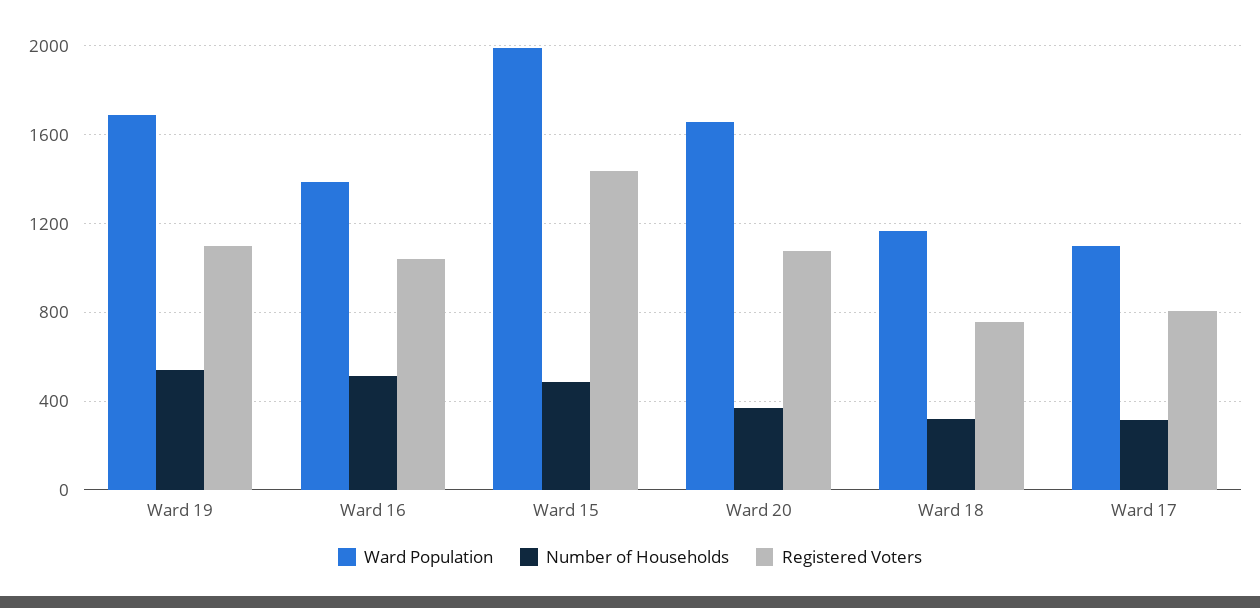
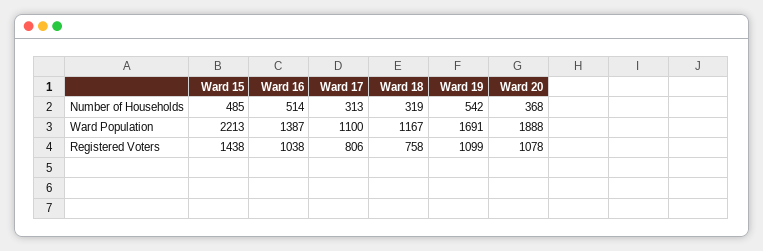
  {
    "Ward Population": {
      "Ward 19": 1691,
      "Ward 16": 1387,
-     "Ward 15": 2000,
+     "Ward 15": 2213,
-     "Ward 20": 1650,
+     "Ward 20": 1888,
      "Ward 18": 1167,
      "Ward 17": 1100
    },
    "Number of Households": {
      "Ward 19": 542,
      "Ward 16": 514,
      "Ward 15": 485,
      "Ward 20": 368,
      "Ward 18": 319,
      "Ward 17": 313
    },
    "Registered Voters": {
      "Ward 19": 1099,
      "Ward 16": 1038,
      "Ward 15": 1438,
      "Ward 20": 1078,
      "Ward 18": 758,
      "Ward 17": 806
    }
  }

